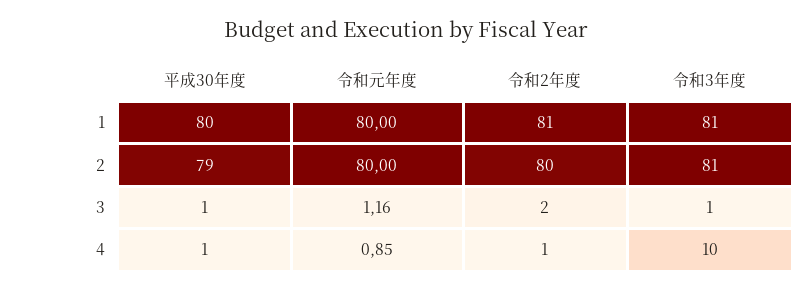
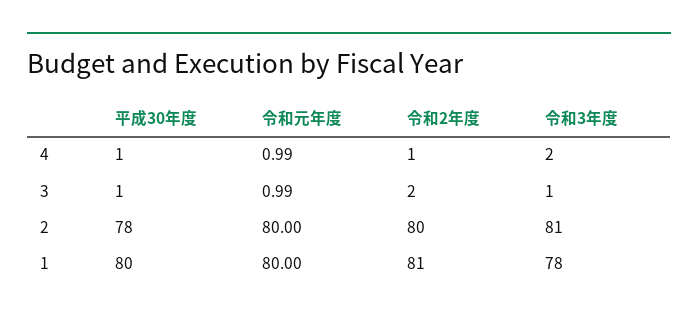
  {
    "平成30年度": {
      "1": 80,
-     "2": 79,
+     "2": 78,
      "3": 1,
      "4": 1
    },
    "令和元年度": {
      "1": 80,
      "2": 80,
-     "3": 1.16,
+     "3": 0.99,
-     "4": 0.85
+     "4": 0.99
    },
    "令和2年度": {
      "1": 81,
      "2": 80,
      "3": 2,
      "4": 1
    },
    "令和3年度": {
-     "1": 81,
+     "1": 78,
      "2": 81,
      "3": 1,
-     "4": 10
+     "4": 2
    }
  }

